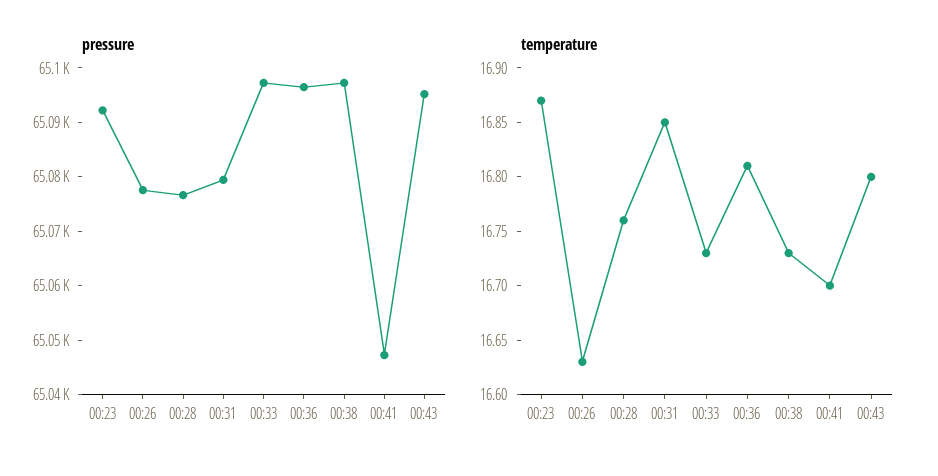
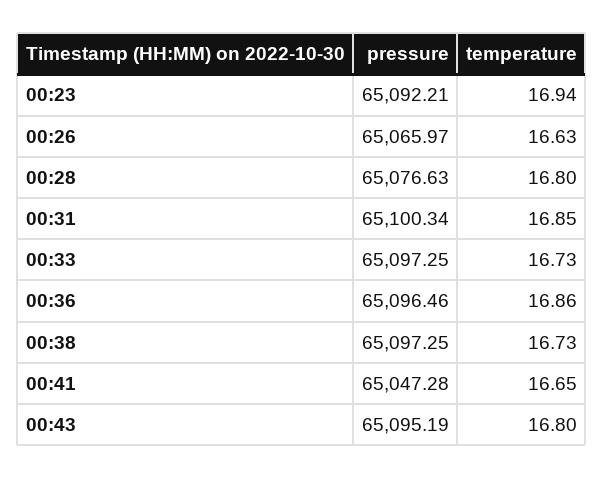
  {
    "pressure": {
      "00:23": 65092.21,
-     "00:26": 65078,
+     "00:26": 65065.97,
      "00:28": 65076.63,
-     "00:31": 65080,
+     "00:31": 65100.34,
      "00:33": 65097.25,
      "00:36": 65096.46,
      "00:38": 65097.25,
      "00:41": 65047.28,
      "00:43": 65095.19
    },
    "temperature": {
-     "00:23": 16.87,
+     "00:23": 16.94,
      "00:26": 16.63,
-     "00:28": 16.76,
+     "00:28": 16.8,
      "00:31": 16.85,
      "00:33": 16.73,
-     "00:36": 16.81,
+     "00:36": 16.86,
      "00:38": 16.73,
-     "00:41": 16.7,
+     "00:41": 16.65,
      "00:43": 16.8
    }
  }

